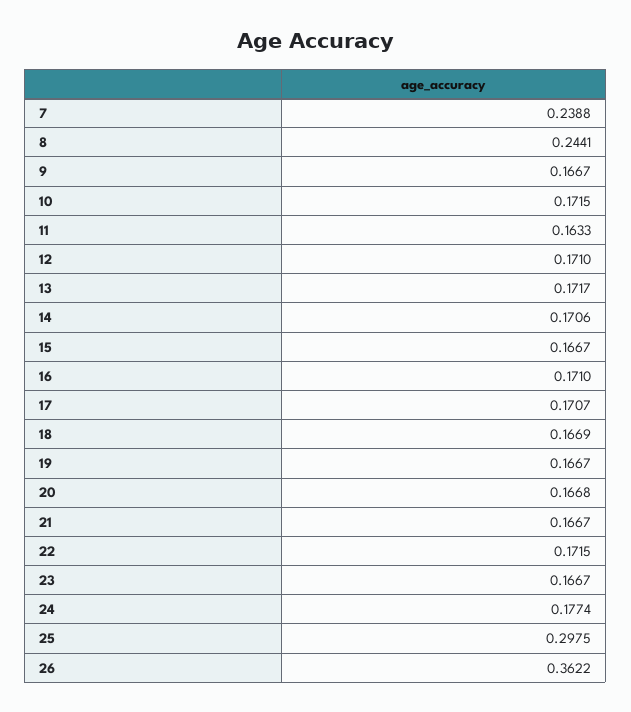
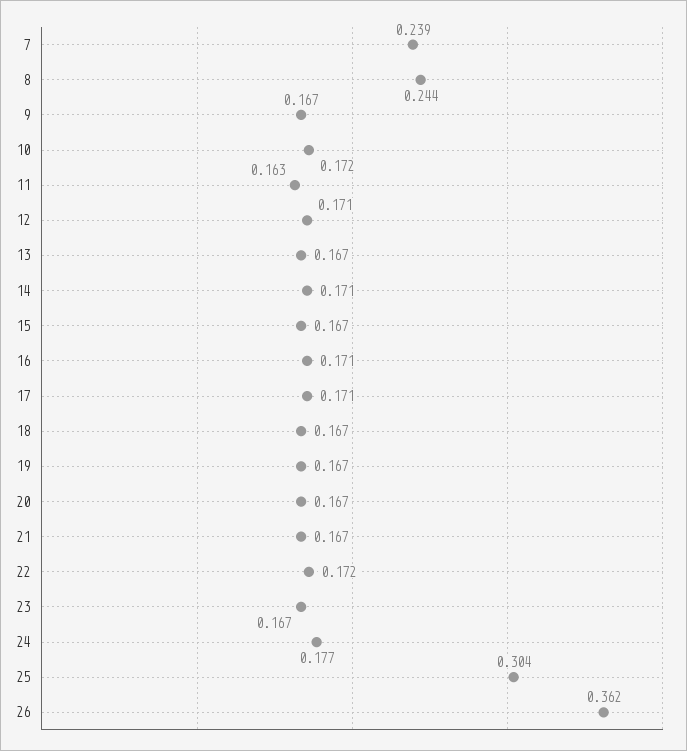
  {
    "7": 0.2388,
    "8": 0.2441,
    "9": 0.1667,
    "10": 0.1715,
    "11": 0.1633,
    "12": 0.171,
-   "13": 0.1717,
+   "13": 0.167,
    "14": 0.1706,
    "15": 0.1667,
    "16": 0.171,
    "17": 0.1707,
    "18": 0.1669,
    "19": 0.1667,
    "20": 0.1668,
    "21": 0.1667,
    "22": 0.1715,
    "23": 0.1667,
    "24": 0.1774,
-   "25": 0.2975,
+   "25": 0.304,
    "26": 0.3622
  }

